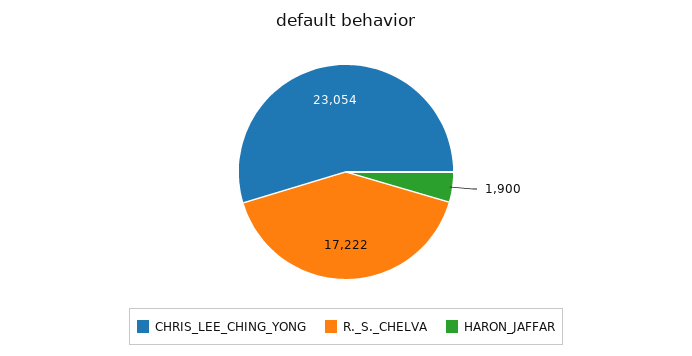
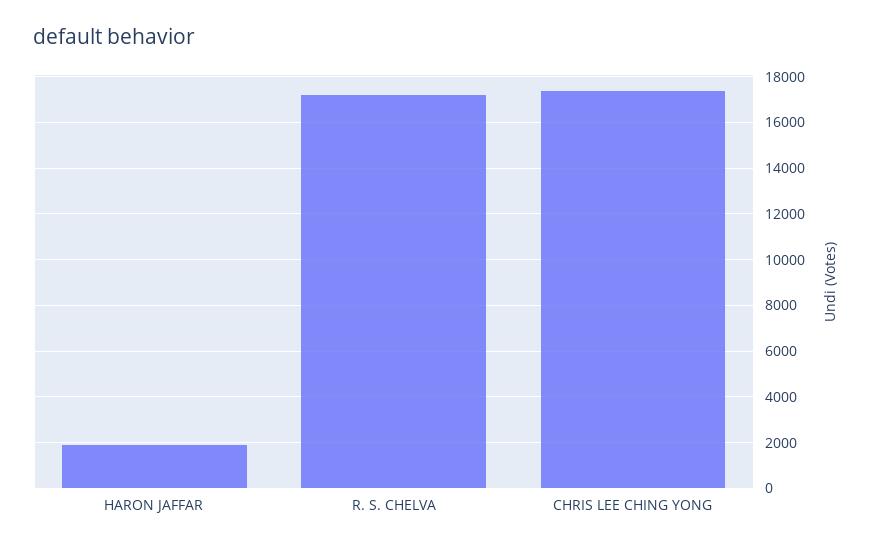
  {
-   "CHRIS_LEE_CHING_YONG": 23054,
+   "CHRIS_LEE_CHING_YONG": 17500,
    "R._S._CHELVA": 17222,
    "HARON_JAFFAR": 1900
  }

